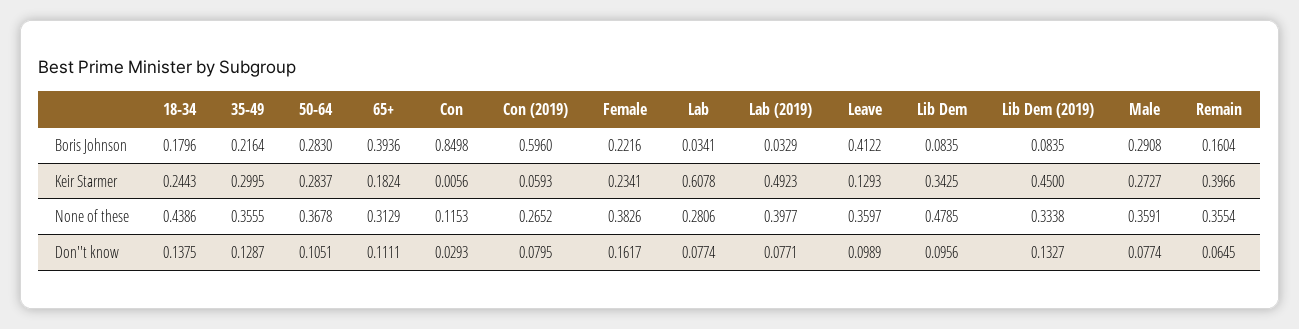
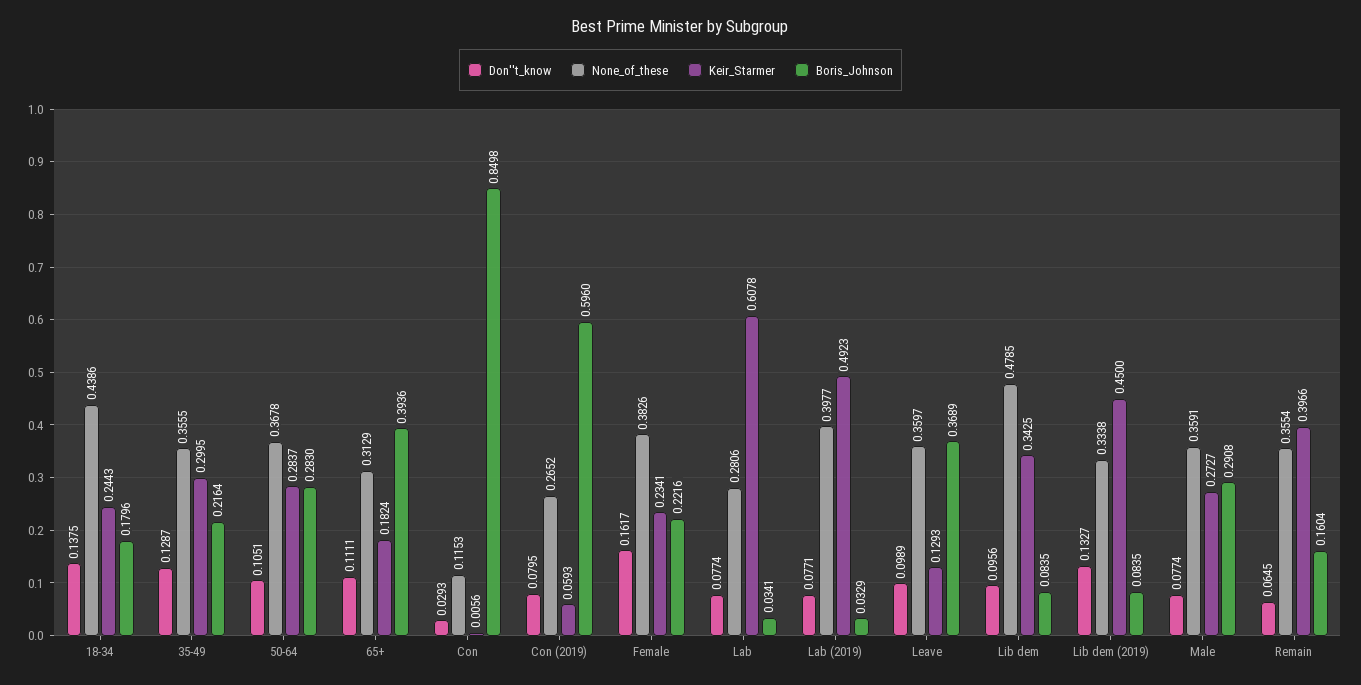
  {
    "Boris Johnson": {
      "18-34": 0.1796,
      "35-49": 0.2164,
      "50-64": 0.283,
      "65+": 0.3936,
      "Con": 0.8498,
      "Con (2019)": 0.596,
      "Female": 0.2216,
      "Lab": 0.0341,
      "Lab (2019)": 0.0329,
-     "Leave": 0.4122,
+     "Leave": 0.3689,
      "Lib Dem": 0.0835,
      "Lib Dem (2019)": 0.0835,
      "Male": 0.2908,
      "Remain": 0.1604
    },
    "Keir Starmer": {
      "18-34": 0.2443,
      "35-49": 0.2995,
      "50-64": 0.2837,
      "65+": 0.1824,
      "Con": 0.0056,
      "Con (2019)": 0.0593,
      "Female": 0.2341,
      "Lab": 0.6078,
      "Lab (2019)": 0.4923,
      "Leave": 0.1293,
      "Lib Dem": 0.3425,
      "Lib Dem (2019)": 0.45,
      "Male": 0.2727,
      "Remain": 0.3966
    },
    "None of these": {
      "18-34": 0.4386,
      "35-49": 0.3555,
      "50-64": 0.3678,
      "65+": 0.3129,
      "Con": 0.1153,
      "Con (2019)": 0.2652,
      "Female": 0.3826,
      "Lab": 0.2806,
      "Lab (2019)": 0.3977,
      "Leave": 0.3597,
      "Lib Dem": 0.4785,
      "Lib Dem (2019)": 0.3338,
      "Male": 0.3591,
      "Remain": 0.3554
    },
    "Don''t know": {
      "18-34": 0.1375,
      "35-49": 0.1287,
      "50-64": 0.1051,
      "65+": 0.1111,
      "Con": 0.0293,
      "Con (2019)": 0.0795,
      "Female": 0.1617,
      "Lab": 0.0774,
      "Lab (2019)": 0.0771,
      "Leave": 0.0989,
      "Lib Dem": 0.0956,
      "Lib Dem (2019)": 0.1327,
      "Male": 0.0774,
      "Remain": 0.0645
    }
  }

